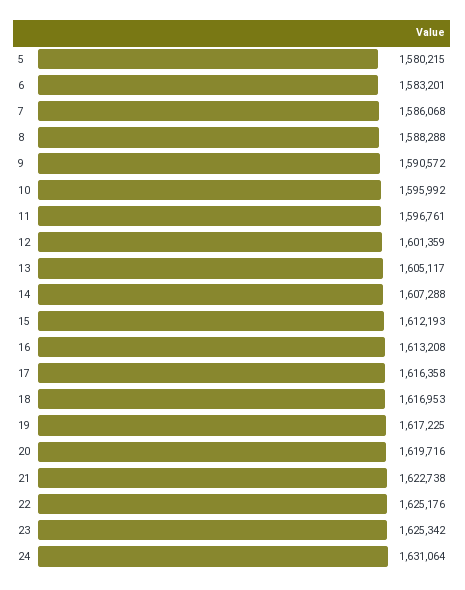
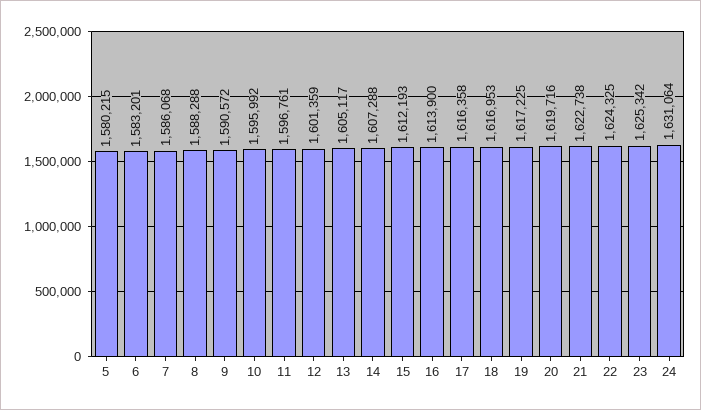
  {
    "5": 1580215,
    "6": 1583201,
    "7": 1586068,
    "8": 1588288,
    "9": 1590572,
    "10": 1595992,
    "11": 1596761,
    "12": 1601359,
    "13": 1605117,
    "14": 1607288,
    "15": 1612193,
-   "16": 1613208,
+   "16": 1613900,
    "17": 1616358,
    "18": 1616953,
    "19": 1617225,
    "20": 1619716,
    "21": 1622738,
-   "22": 1625176,
+   "22": 1624325,
    "23": 1625342,
    "24": 1631064
  }

